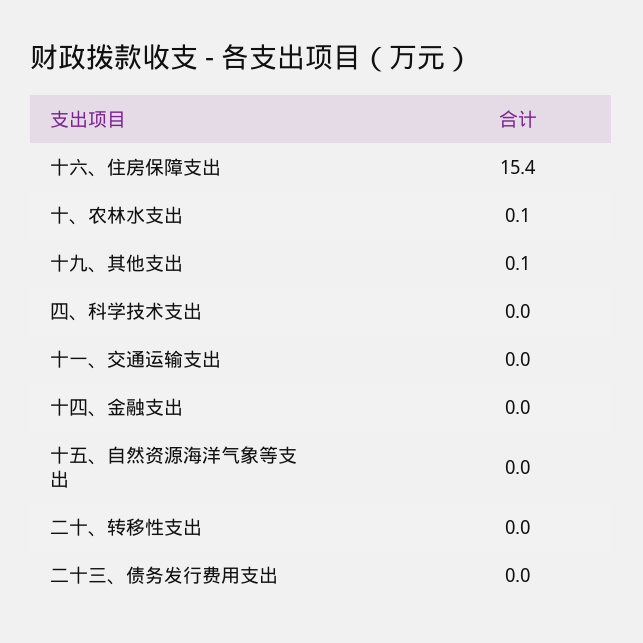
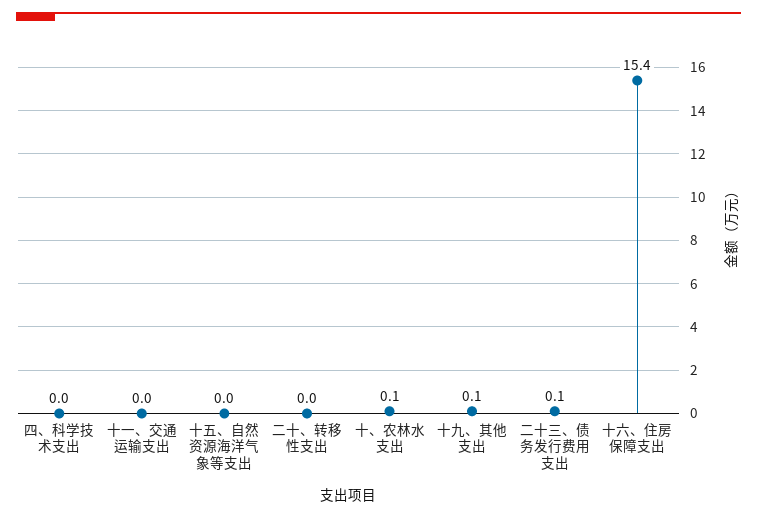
  {
    "十六、住房保障支出": 15.4,
    "十、农林水支出": 0.1,
    "十九、其他支出": 0.1,
    "四、科学技术支出": 0,
    "十一、交通运输支出": 0,
-   "十四、金融支出": 0,
    "十五、自然资源海洋气象等支出": 0,
    "二十、转移性支出": 0,
-   "二十三、债务发行费用支出": 0
+   "二十三、债务发行费用支出": 0.1
  }

